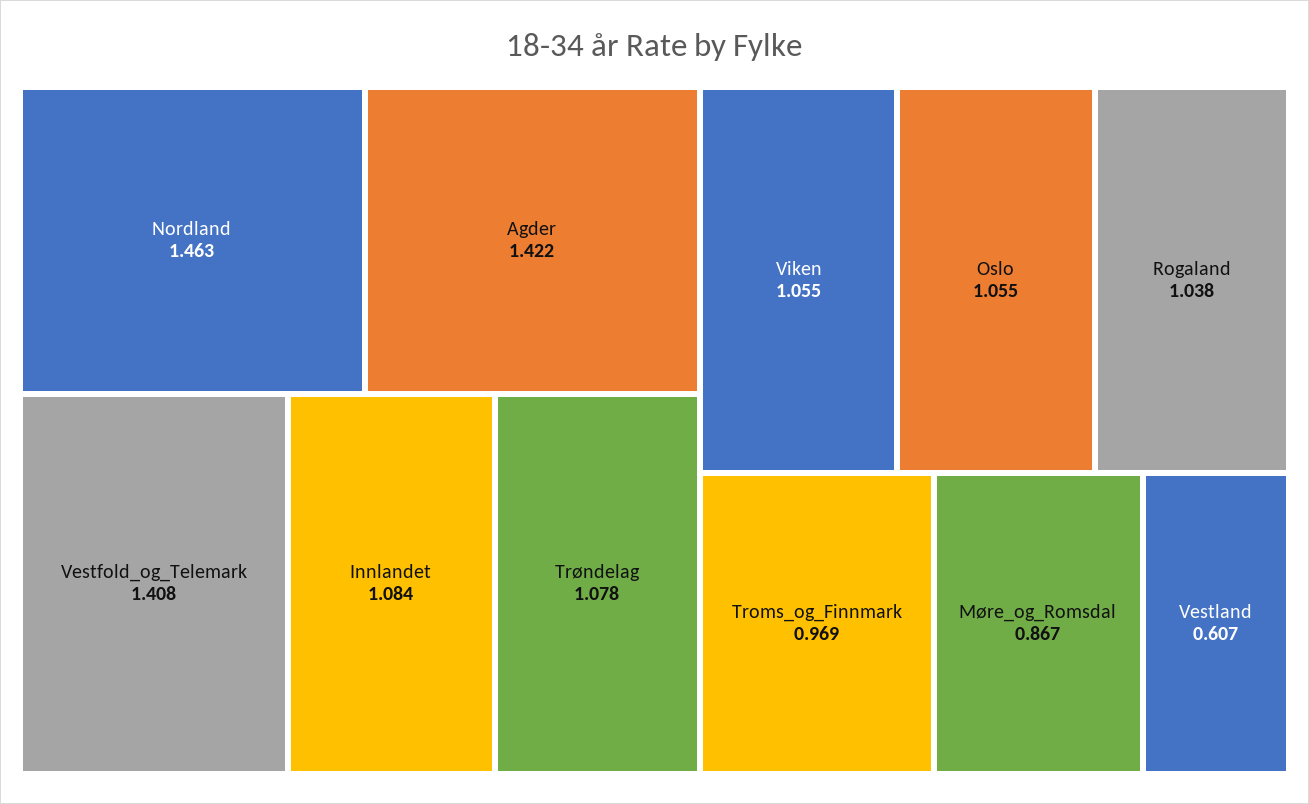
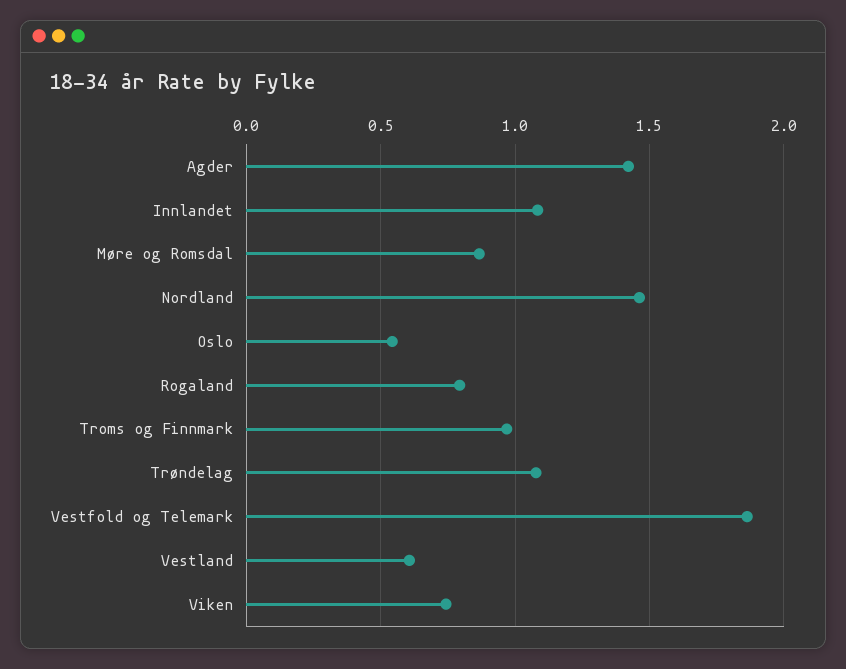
  {
    "Nordland": 1.463,
    "Agder": 1.422,
-   "Vestfold_og_Telemark": 1.408,
+   "Vestfold_og_Telemark": 1.85,
    "Innlandet": 1.084,
    "Trøndelag": 1.078,
-   "Viken": 1.055,
+   "Viken": 0.75,
-   "Oslo": 1.055,
+   "Oslo": 0.55,
-   "Rogaland": 1.038,
+   "Rogaland": 0.8,
    "Troms_og_Finnmark": 0.969,
    "Møre_og_Romsdal": 0.867,
    "Vestland": 0.607
  }

